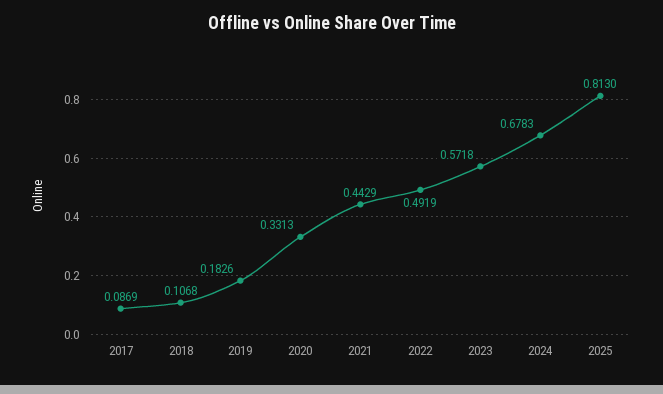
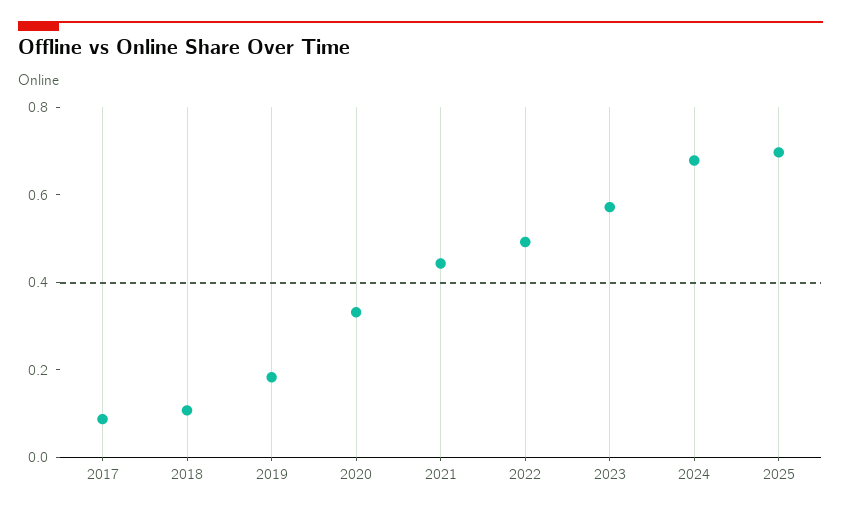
  {
    "2017": 0.0869,
    "2018": 0.1068,
    "2019": 0.1826,
    "2020": 0.3313,
    "2021": 0.4429,
    "2022": 0.4919,
    "2023": 0.5718,
    "2024": 0.6783,
-   "2025": 0.813
+   "2025": 0.7
  }

